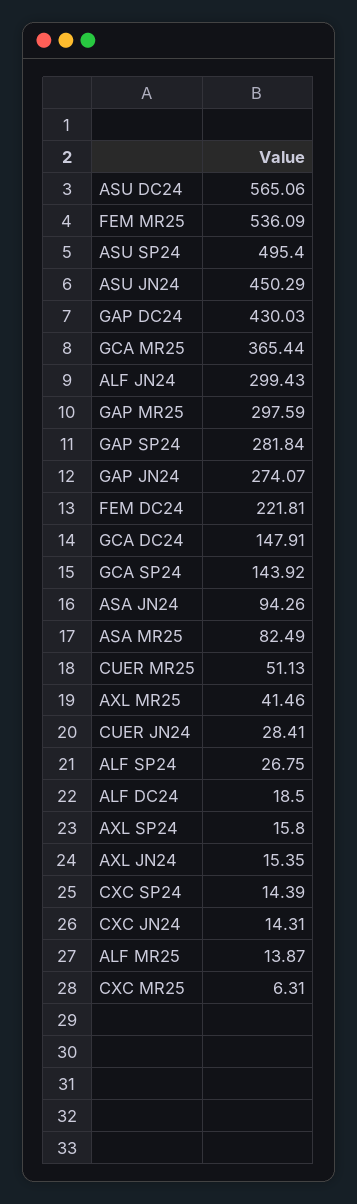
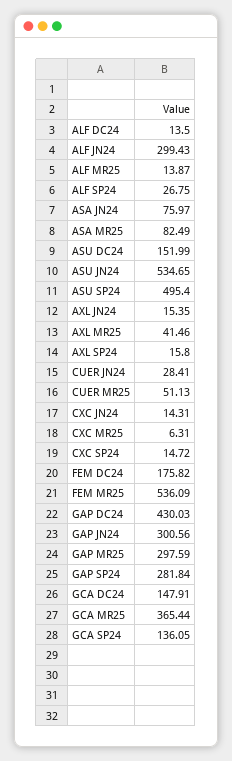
  {
-   "ASU DC24": 565.06,
+   "ASU DC24": 151.99,
    "FEM MR25": 536.09,
    "ASU SP24": 495.4,
-   "ASU JN24": 450.29,
+   "ASU JN24": 534.65,
    "GAP DC24": 430.03,
    "GCA MR25": 365.44,
    "ALF JN24": 299.43,
    "GAP MR25": 297.59,
    "GAP SP24": 281.84,
-   "GAP JN24": 274.07,
+   "GAP JN24": 300.56,
-   "FEM DC24": 221.81,
+   "FEM DC24": 175.82,
    "GCA DC24": 147.91,
-   "GCA SP24": 143.92,
+   "GCA SP24": 136.05,
-   "ASA JN24": 94.26,
+   "ASA JN24": 75.97,
    "ASA MR25": 82.49,
    "CUER MR25": 51.13,
    "AXL MR25": 41.46,
    "CUER JN24": 28.41,
    "ALF SP24": 26.75,
-   "ALF DC24": 18.5,
+   "ALF DC24": 13.5,
    "AXL SP24": 15.8,
    "AXL JN24": 15.35,
-   "CXC SP24": 14.39,
+   "CXC SP24": 14.72,
    "CXC JN24": 14.31,
    "ALF MR25": 13.87,
    "CXC MR25": 6.31
  }

